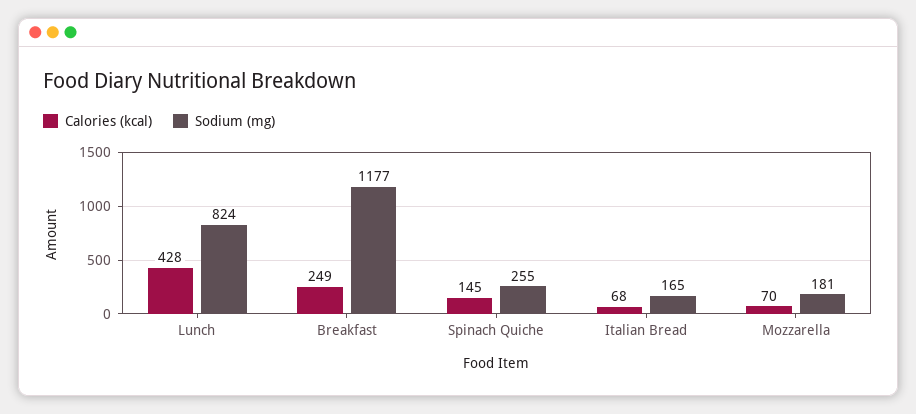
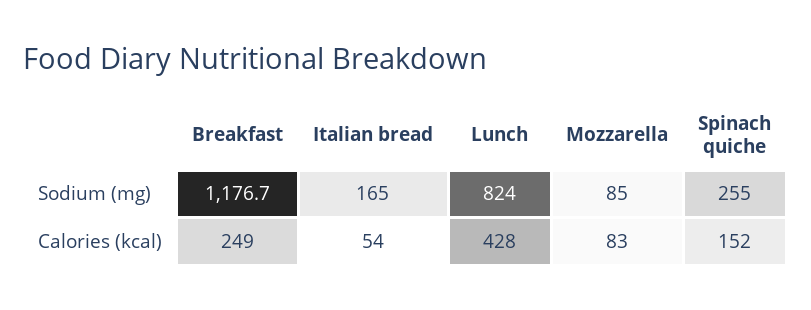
  {
    "Calories (kcal)": {
      "Lunch": 428,
      "Breakfast": 249,
-     "Spinach Quiche": 145,
+     "Spinach Quiche": 152,
-     "Italian Bread": 68,
+     "Italian Bread": 54,
-     "Mozzarella": 70
+     "Mozzarella": 83
    },
    "Sodium (mg)": {
      "Lunch": 824,
      "Breakfast": 1176.7,
      "Spinach Quiche": 255,
      "Italian Bread": 165,
-     "Mozzarella": 181
+     "Mozzarella": 85
    }
  }

